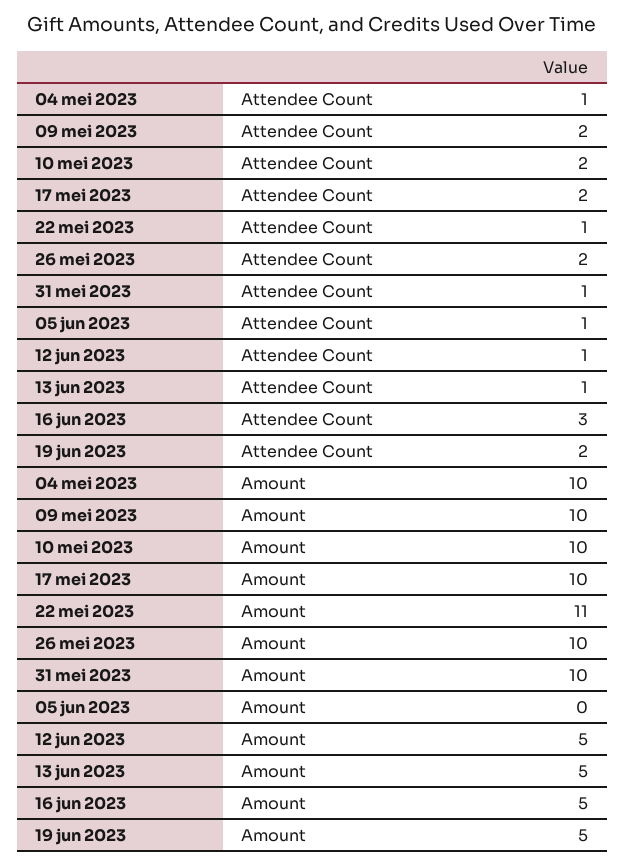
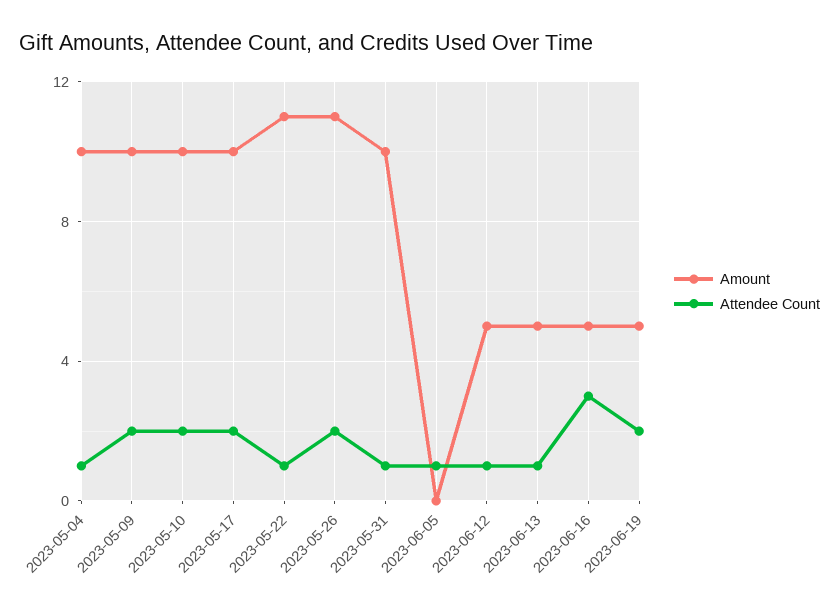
  {
    "Attendee Count": {
      "04 mei 2023": 1,
      "09 mei 2023": 2,
      "10 mei 2023": 2,
      "17 mei 2023": 2,
      "22 mei 2023": 1,
      "26 mei 2023": 2,
      "31 mei 2023": 1,
      "05 jun 2023": 1,
      "12 jun 2023": 1,
      "13 jun 2023": 1,
      "16 jun 2023": 3,
      "19 jun 2023": 2
    },
    "Amount": {
      "04 mei 2023": 10,
      "09 mei 2023": 10,
      "10 mei 2023": 10,
      "17 mei 2023": 10,
      "22 mei 2023": 11,
-     "26 mei 2023": 10,
+     "26 mei 2023": 11,
      "31 mei 2023": 10,
      "05 jun 2023": 0,
      "12 jun 2023": 5,
      "13 jun 2023": 5,
      "16 jun 2023": 5,
      "19 jun 2023": 5
    }
  }

